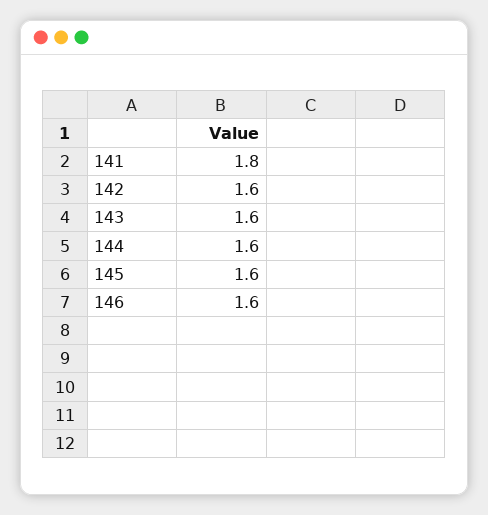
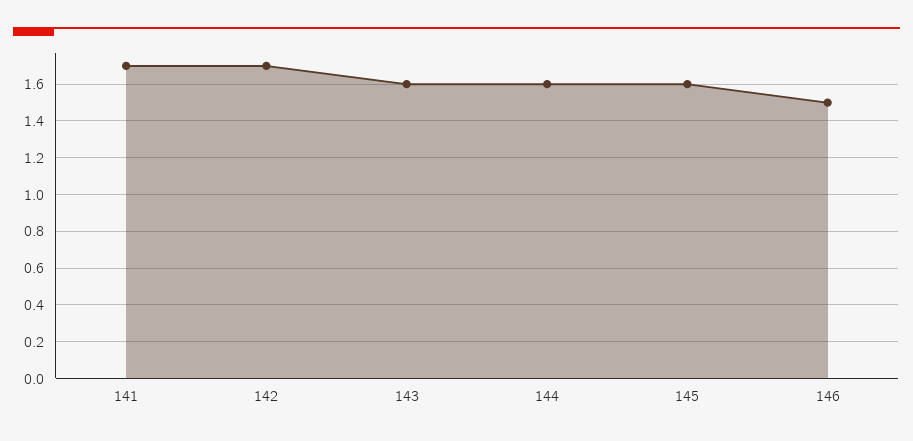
  {
-   "141": 1.8,
+   "141": 1.7,
-   "142": 1.6,
+   "142": 1.7,
    "143": 1.6,
    "144": 1.6,
    "145": 1.6,
-   "146": 1.6
+   "146": 1.5
  }

